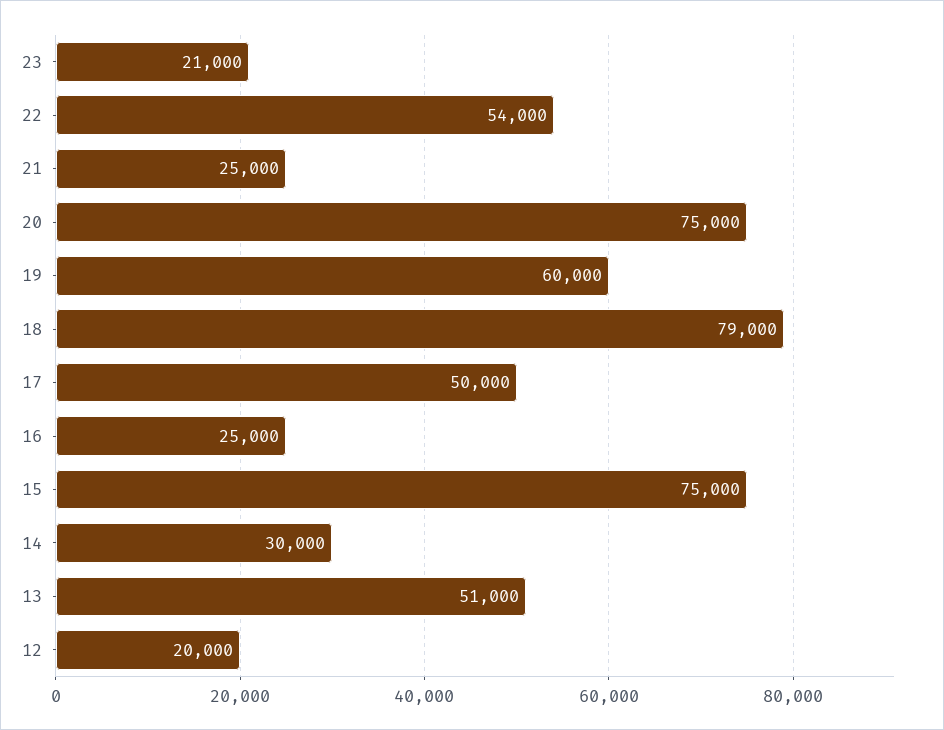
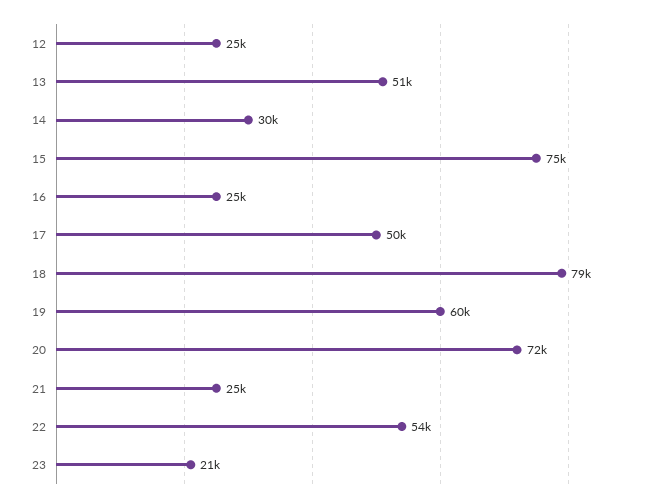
  {
    "23": 21000,
    "22": 54000,
    "21": 25000,
-   "20": 75000,
+   "20": 72000,
    "19": 60000,
    "18": 79000,
    "17": 50000,
    "16": 25000,
    "15": 75000,
    "14": 30000,
    "13": 51000,
-   "12": 20000
+   "12": 25000
  }

